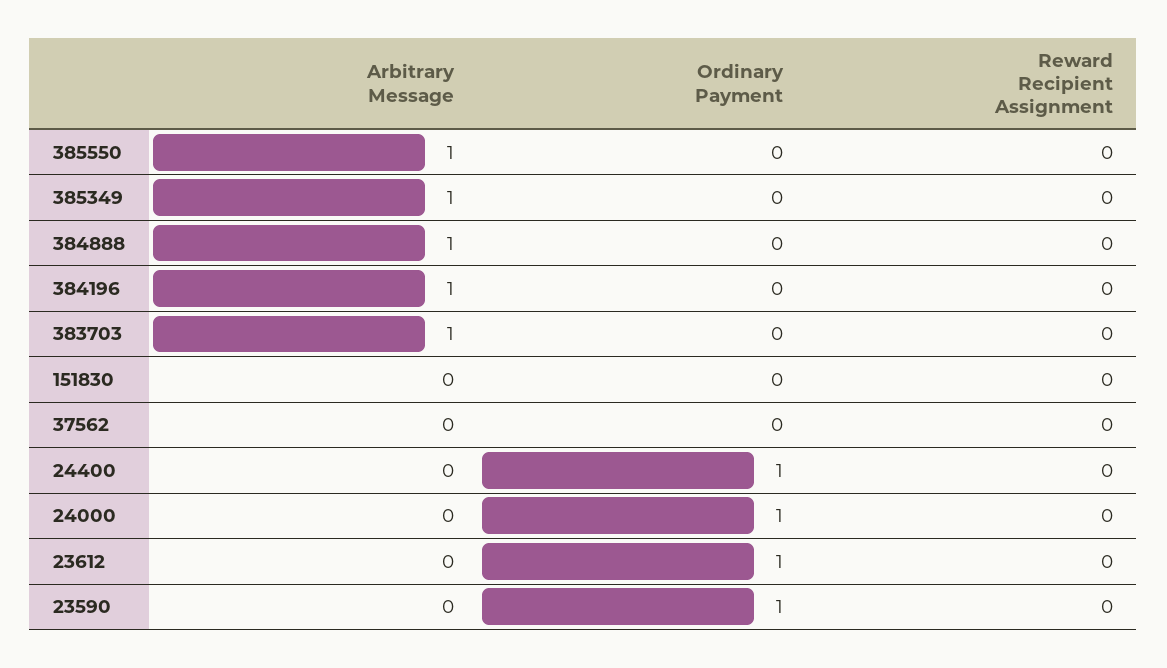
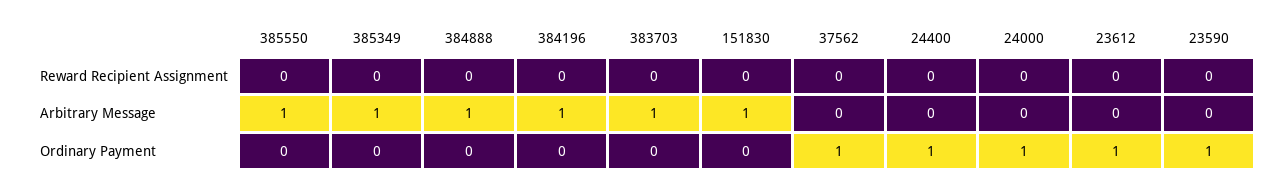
  {
    "Arbitrary Message": {
      "385550": 1,
      "385349": 1,
      "384888": 1,
      "384196": 1,
      "383703": 1,
-     "151830": 0,
+     "151830": 1,
      "37562": 0,
      "24400": 0,
      "24000": 0,
      "23612": 0,
      "23590": 0
    },
    "Ordinary Payment": {
      "385550": 0,
      "385349": 0,
      "384888": 0,
      "384196": 0,
      "383703": 0,
      "151830": 0,
-     "37562": 0,
+     "37562": 1,
      "24400": 1,
      "24000": 1,
      "23612": 1,
      "23590": 1
    },
    "Reward Recipient Assignment": {
      "385550": 0,
      "385349": 0,
      "384888": 0,
      "384196": 0,
      "383703": 0,
      "151830": 0,
      "37562": 0,
      "24400": 0,
      "24000": 0,
      "23612": 0,
      "23590": 0
    }
  }

